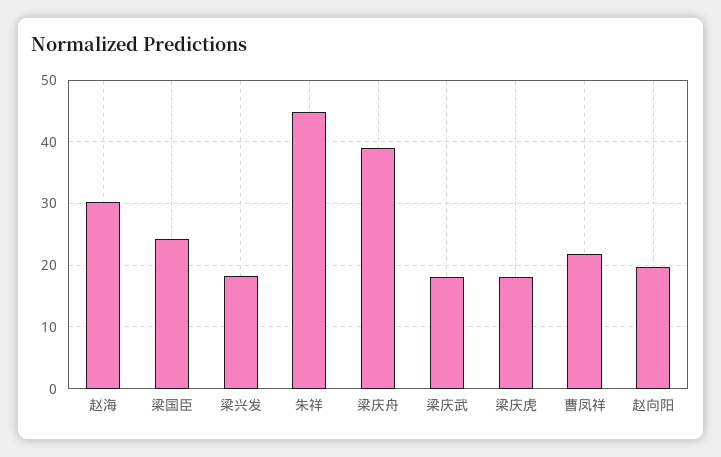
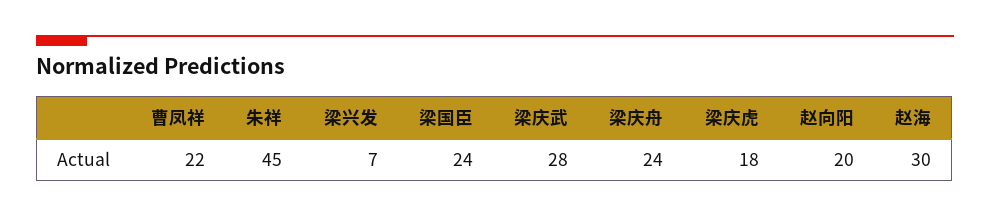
  {
    "赵海": 30,
    "梁国臣": 24,
-   "梁兴发": 18,
+   "梁兴发": 7,
    "朱祥": 45,
-   "梁庆舟": 39,
+   "梁庆舟": 24,
-   "梁庆武": 18,
+   "梁庆武": 28,
    "梁庆虎": 18,
    "曹凤祥": 22,
    "赵向阳": 20
  }

